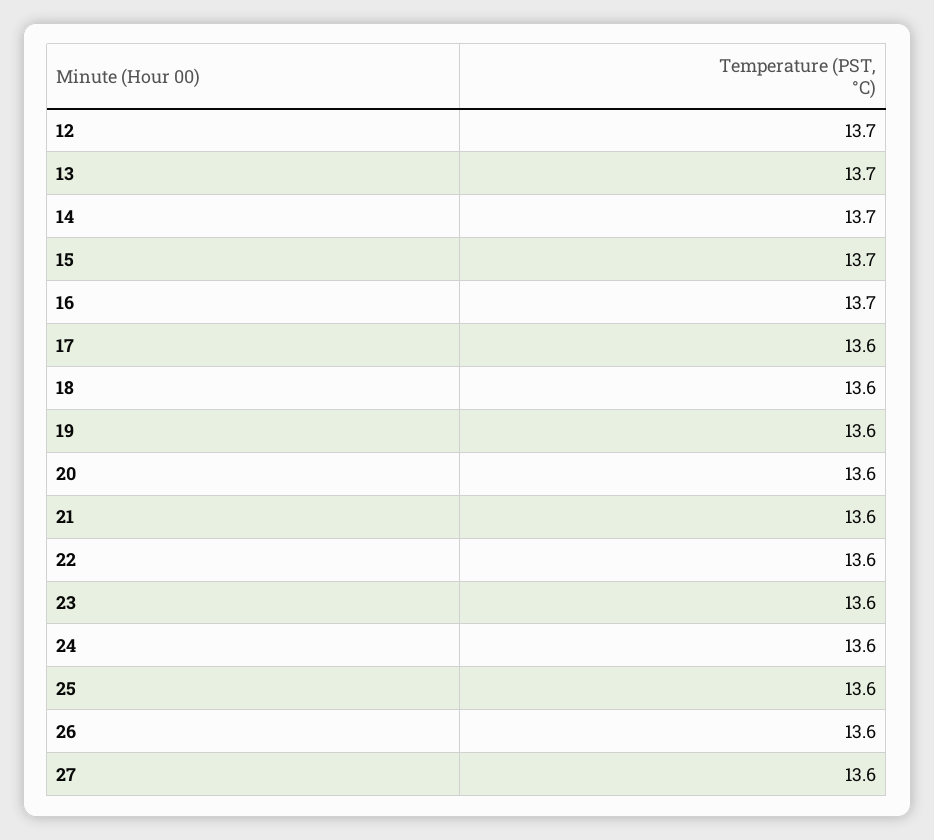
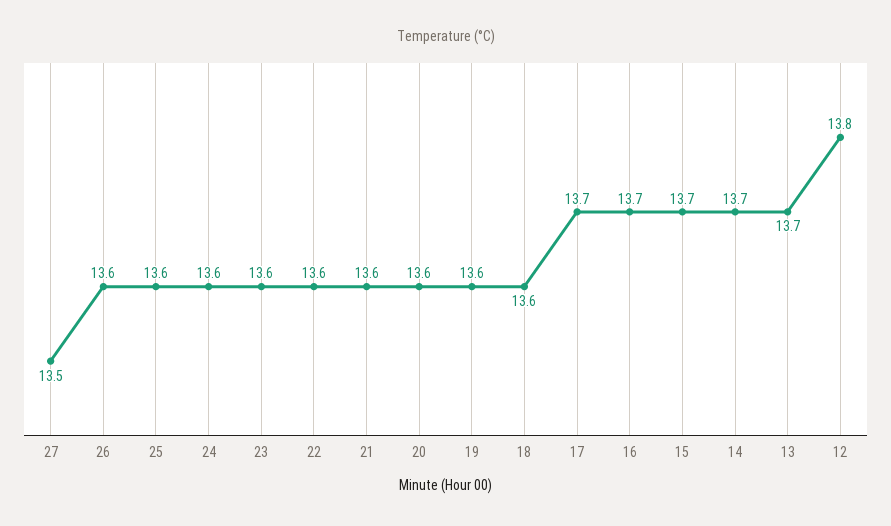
  {
-   "12": 13.7,
+   "12": 13.8,
    "13": 13.7,
    "14": 13.7,
    "15": 13.7,
    "16": 13.7,
-   "17": 13.6,
+   "17": 13.7,
    "18": 13.6,
    "19": 13.6,
    "20": 13.6,
    "21": 13.6,
    "22": 13.6,
    "23": 13.6,
    "24": 13.6,
    "25": 13.6,
    "26": 13.6,
-   "27": 13.6
+   "27": 13.5
  }

